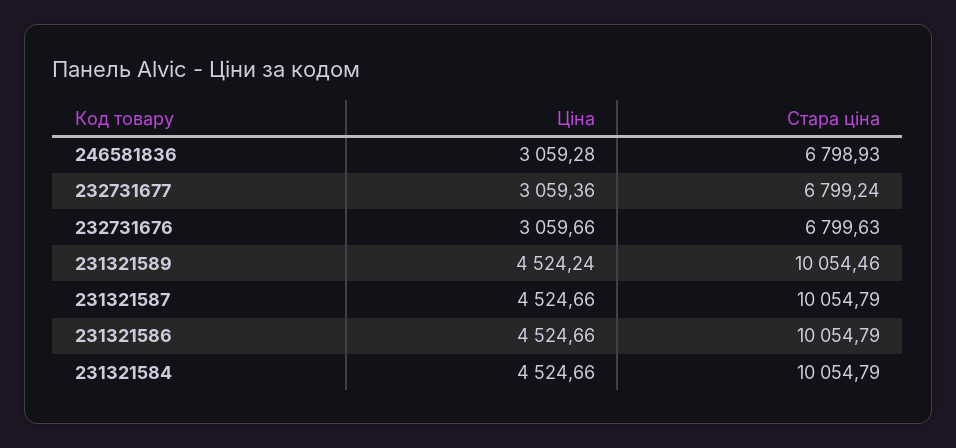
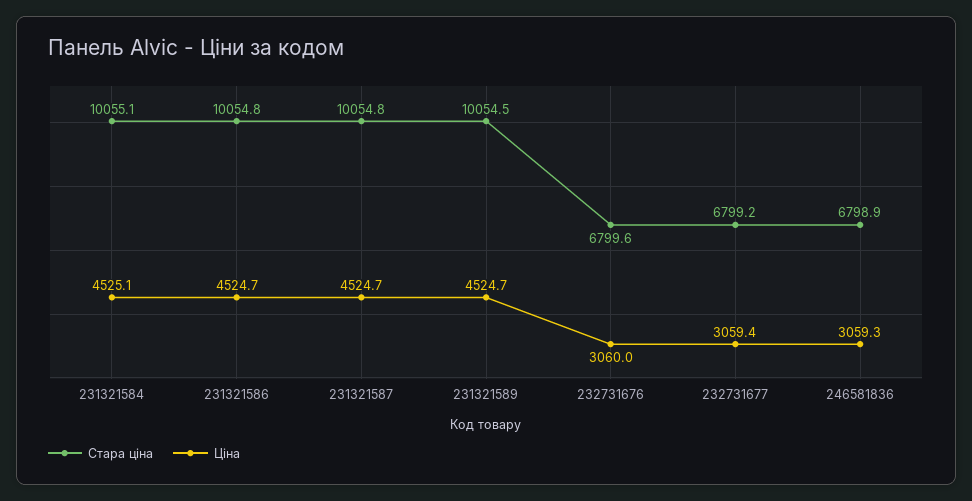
  {
    "Ціна": {
      "246581836": 3059.28,
      "232731677": 3059.36,
-     "232731676": 3059.66,
+     "232731676": 3060,
-     "231321589": 4524.24,
+     "231321589": 4524.7,
      "231321587": 4524.66,
      "231321586": 4524.66,
-     "231321584": 4524.66
+     "231321584": 4525.1
    },
    "Стара ціна": {
      "246581836": 6798.93,
      "232731677": 6799.24,
      "232731676": 6799.63,
      "231321589": 10054.46,
      "231321587": 10054.79,
      "231321586": 10054.79,
-     "231321584": 10054.79
+     "231321584": 10055.1
    }
  }

